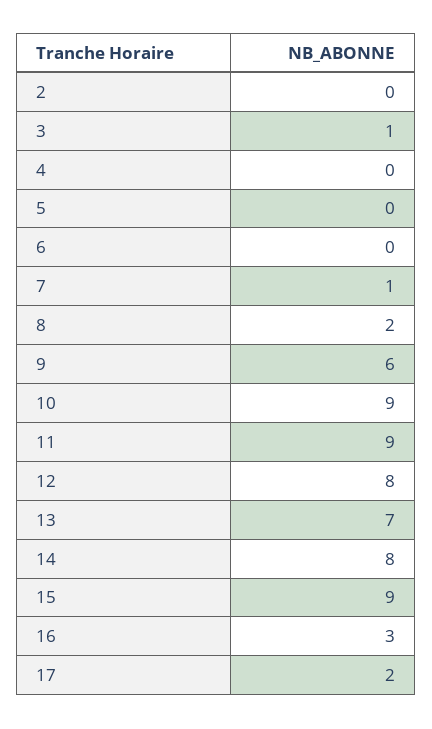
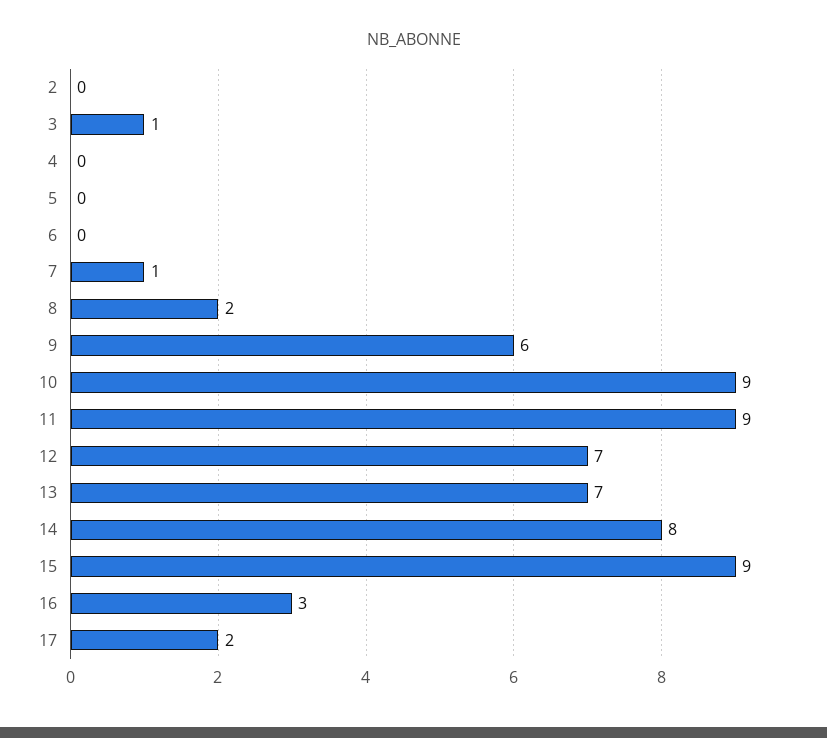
  {
    "2": 0,
    "3": 1,
    "4": 0,
    "5": 0,
    "6": 0,
    "7": 1,
    "8": 2,
    "9": 6,
    "10": 9,
    "11": 9,
-   "12": 8,
+   "12": 7,
    "13": 7,
    "14": 8,
    "15": 9,
    "16": 3,
    "17": 2
  }

